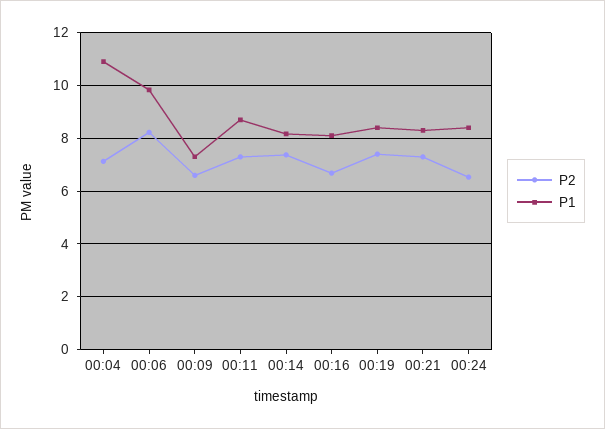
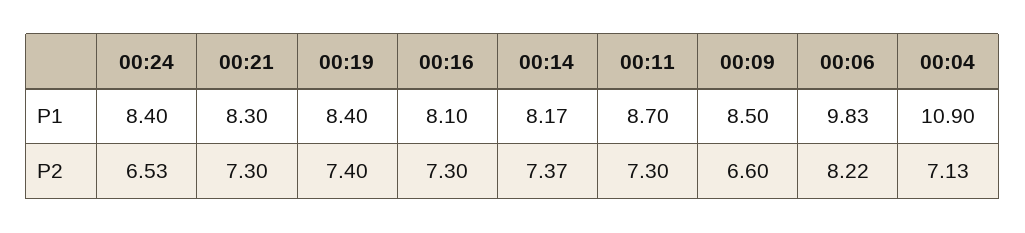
  {
    "P2": {
      "00:04": 7.13,
      "00:06": 8.22,
      "00:09": 6.6,
      "00:11": 7.3,
      "00:14": 7.37,
-     "00:16": 6.75,
+     "00:16": 7.3,
      "00:19": 7.4,
      "00:21": 7.3,
      "00:24": 6.53
    },
    "P1": {
      "00:04": 10.9,
      "00:06": 9.83,
-     "00:09": 7.25,
+     "00:09": 8.5,
      "00:11": 8.7,
      "00:14": 8.17,
      "00:16": 8.1,
      "00:19": 8.4,
      "00:21": 8.3,
      "00:24": 8.4
    }
  }

